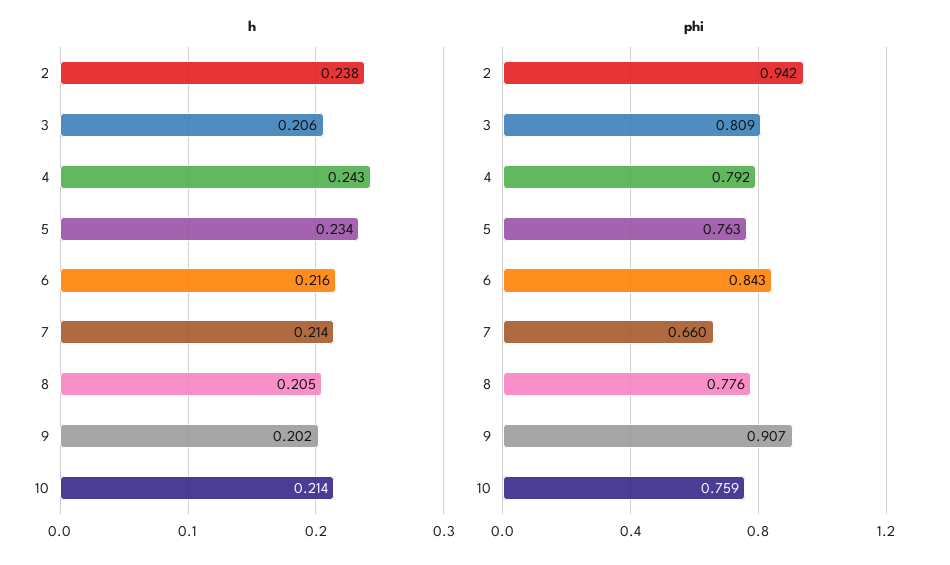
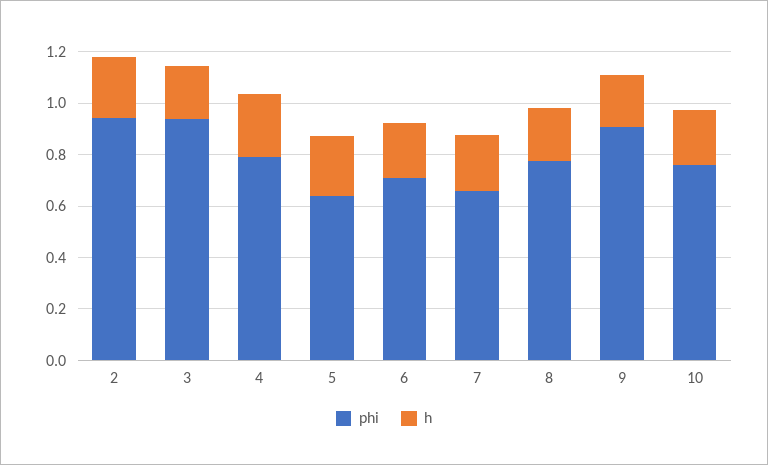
  {
    "h": {
      "2": 0.238,
      "3": 0.206,
      "4": 0.243,
      "5": 0.234,
      "6": 0.216,
      "7": 0.214,
      "8": 0.205,
      "9": 0.202,
      "10": 0.214
    },
    "phi": {
      "2": 0.942,
-     "3": 0.809,
+     "3": 0.95,
      "4": 0.792,
-     "5": 0.763,
+     "5": 0.65,
-     "6": 0.843,
+     "6": 0.7,
      "7": 0.66,
      "8": 0.776,
      "9": 0.907,
      "10": 0.759
    }
  }

